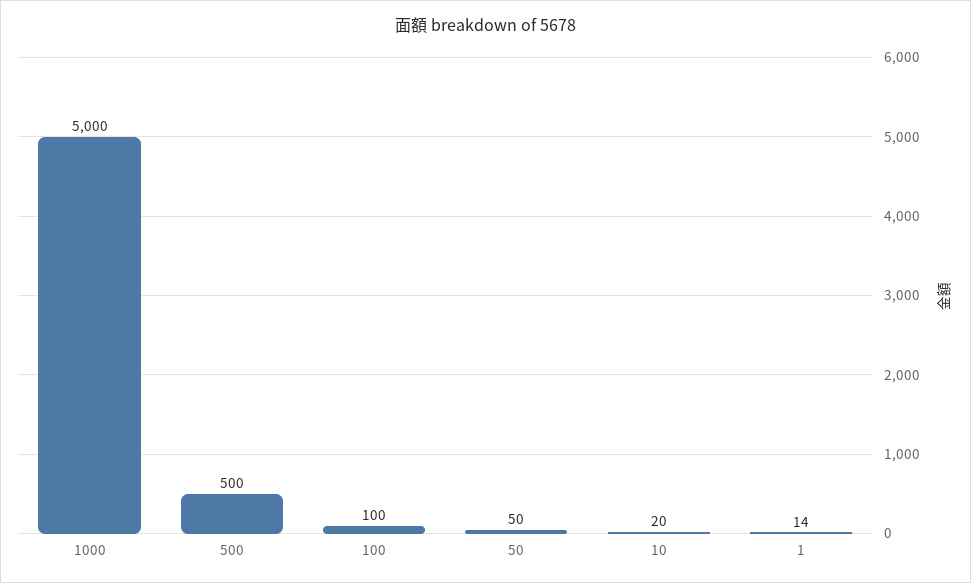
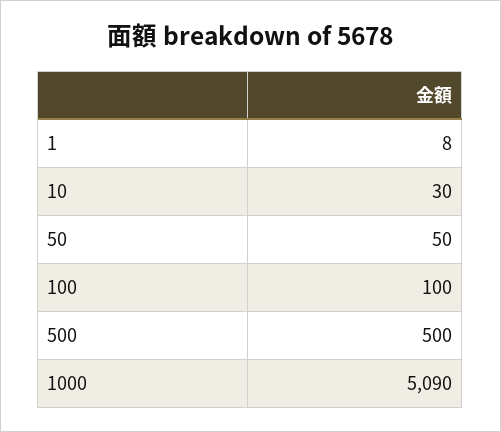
  {
-   "1000": 5000,
+   "1000": 5090,
    "500": 500,
    "100": 100,
    "50": 50,
-   "10": 20,
+   "10": 30,
-   "1": 14
+   "1": 8
  }

